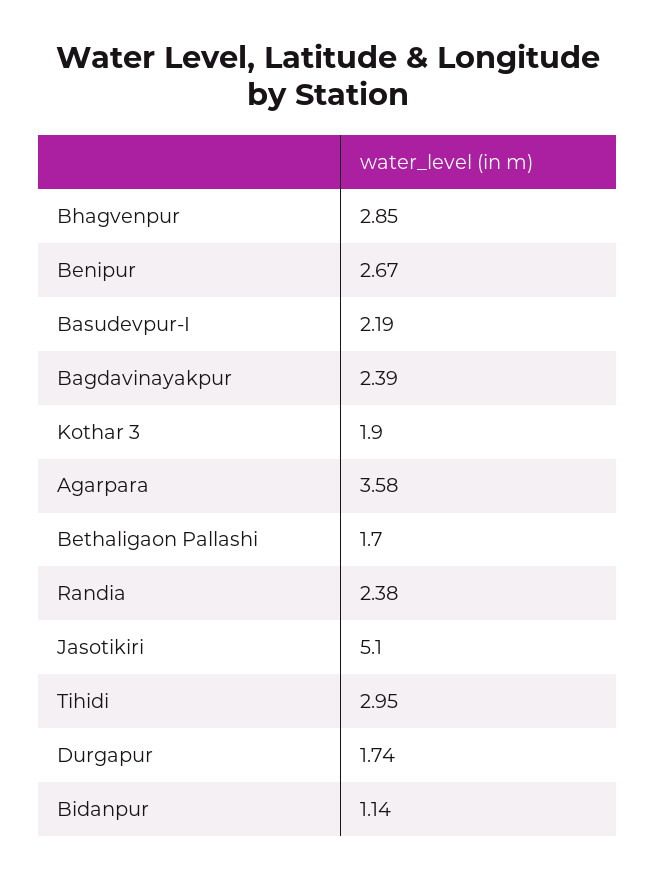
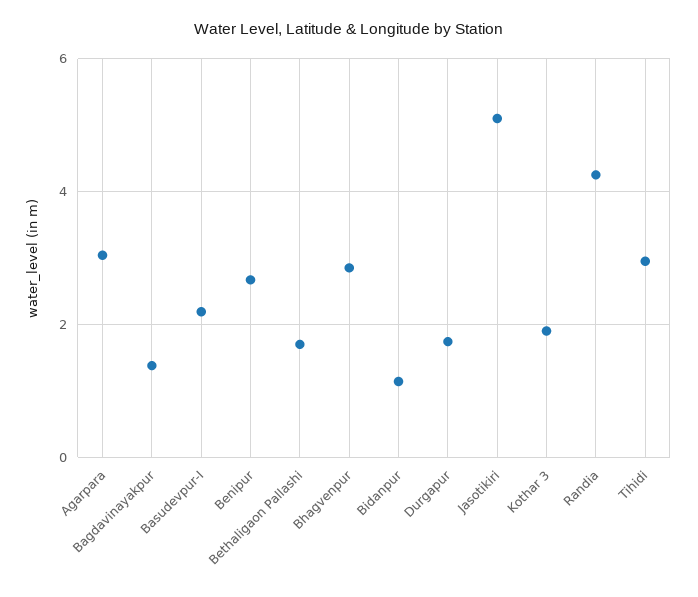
  {
    "Bhagvenpur": 2.85,
    "Benipur": 2.67,
    "Basudevpur-I": 2.19,
-   "Bagdavinayakpur": 2.39,
+   "Bagdavinayakpur": 1.4,
    "Kothar 3": 1.9,
-   "Agarpara": 3.58,
+   "Agarpara": 3,
    "Bethaligaon Pallashi": 1.7,
-   "Randia": 2.38,
+   "Randia": 4.2,
    "Jasotikiri": 5.1,
    "Tihidi": 2.95,
    "Durgapur": 1.74,
    "Bidanpur": 1.14
  }

